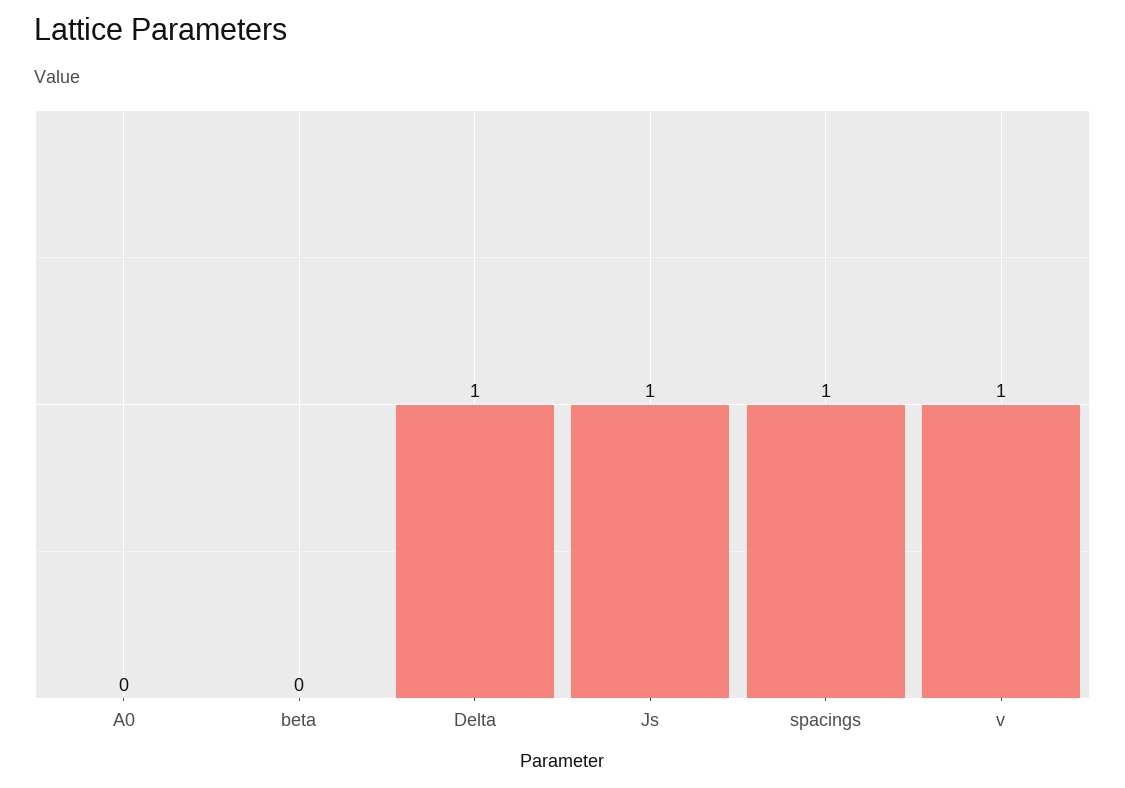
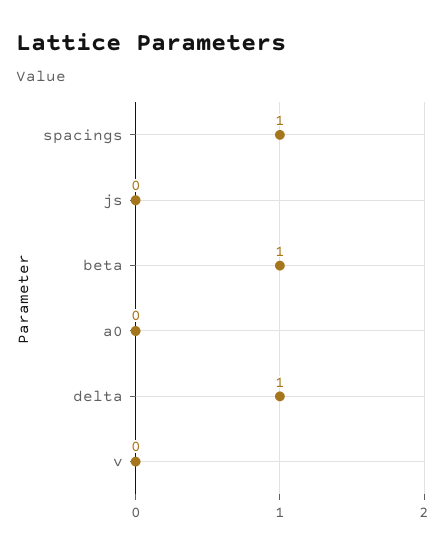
  {
    "A0": 0,
-   "beta": 0,
+   "beta": 1,
    "Delta": 1,
-   "Js": 1,
+   "Js": 0,
    "spacings": 1,
-   "v": 1
+   "v": 0
  }

